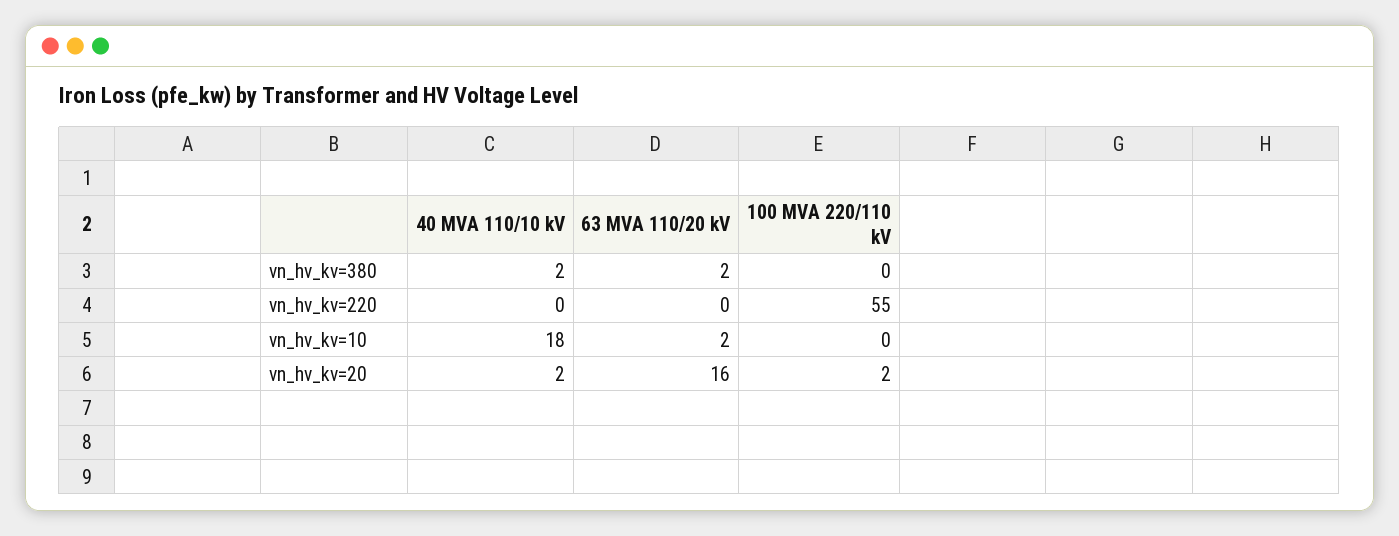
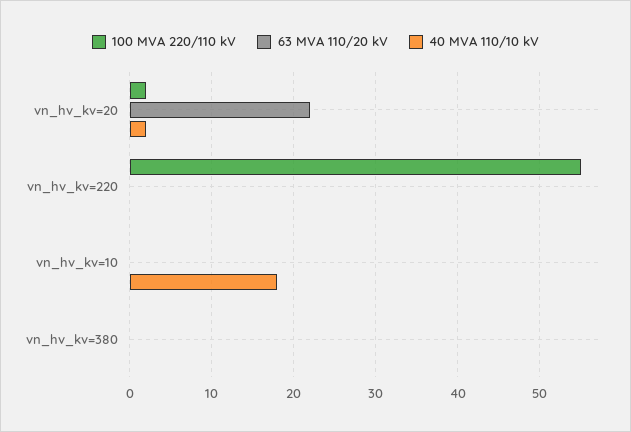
  {
    "40 MVA 110/10 kV": {
-     "vn_hv_kv=380": 2,
+     "vn_hv_kv=380": 0,
      "vn_hv_kv=220": 0,
      "vn_hv_kv=10": 18,
      "vn_hv_kv=20": 2
    },
    "63 MVA 110/20 kV": {
-     "vn_hv_kv=380": 2,
+     "vn_hv_kv=380": 0,
      "vn_hv_kv=220": 0,
-     "vn_hv_kv=10": 2,
+     "vn_hv_kv=10": 0,
-     "vn_hv_kv=20": 16
+     "vn_hv_kv=20": 22
    },
    "100 MVA 220/110 kV": {
      "vn_hv_kv=380": 0,
      "vn_hv_kv=220": 55,
      "vn_hv_kv=10": 0,
      "vn_hv_kv=20": 2
    }
  }

